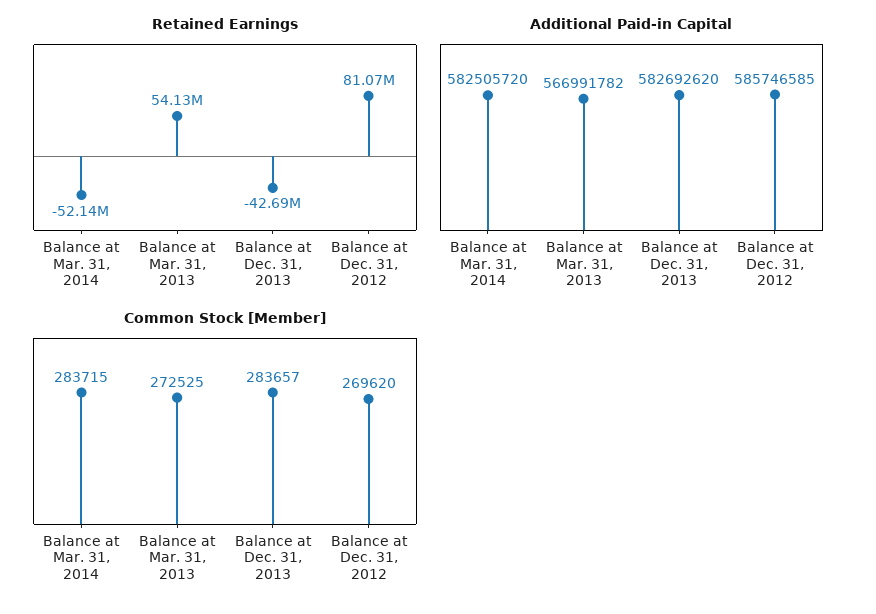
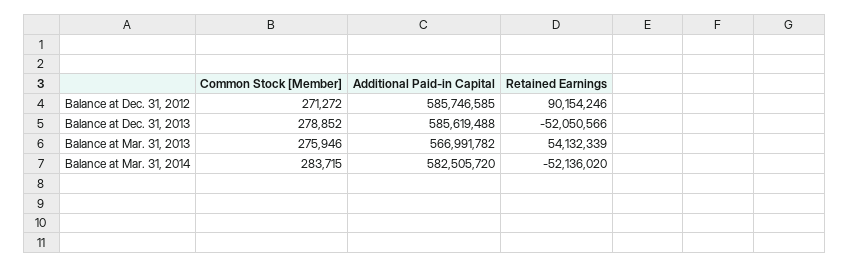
  {
    "Retained Earnings": {
      "Balance at Mar. 31, 2014": -52136020,
      "Balance at Mar. 31, 2013": 54132339,
-     "Balance at Dec. 31, 2013": -42690000,
+     "Balance at Dec. 31, 2013": -52050566,
-     "Balance at Dec. 31, 2012": 81070000
+     "Balance at Dec. 31, 2012": 90154246
    },
    "Additional Paid-in Capital": {
      "Balance at Mar. 31, 2014": 582505720,
      "Balance at Mar. 31, 2013": 566991782,
-     "Balance at Dec. 31, 2013": 582692620,
+     "Balance at Dec. 31, 2013": 585619488,
      "Balance at Dec. 31, 2012": 585746585
    },
    "Common Stock [Member]": {
      "Balance at Mar. 31, 2014": 283715,
-     "Balance at Mar. 31, 2013": 272525,
+     "Balance at Mar. 31, 2013": 275946,
-     "Balance at Dec. 31, 2013": 283657,
+     "Balance at Dec. 31, 2013": 278852,
-     "Balance at Dec. 31, 2012": 269620
+     "Balance at Dec. 31, 2012": 271272
    }
  }

